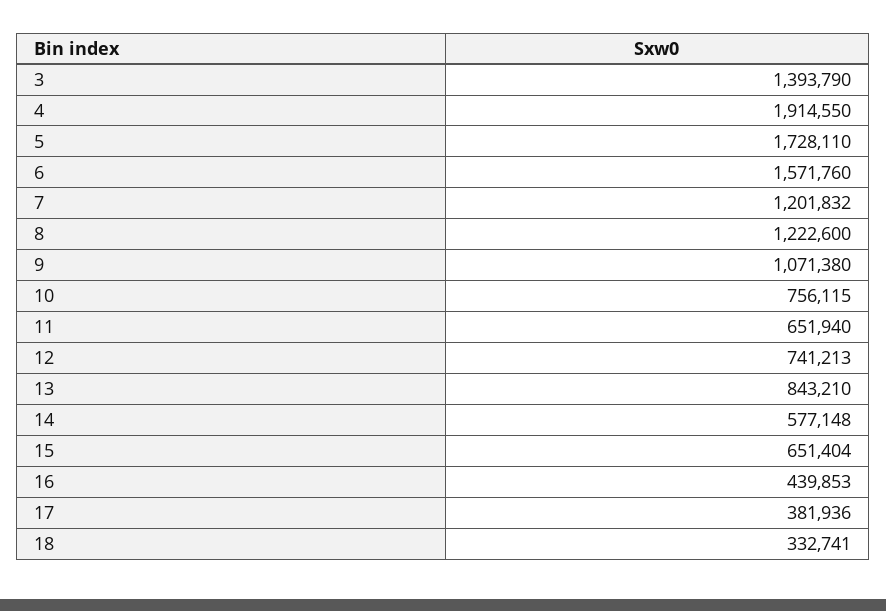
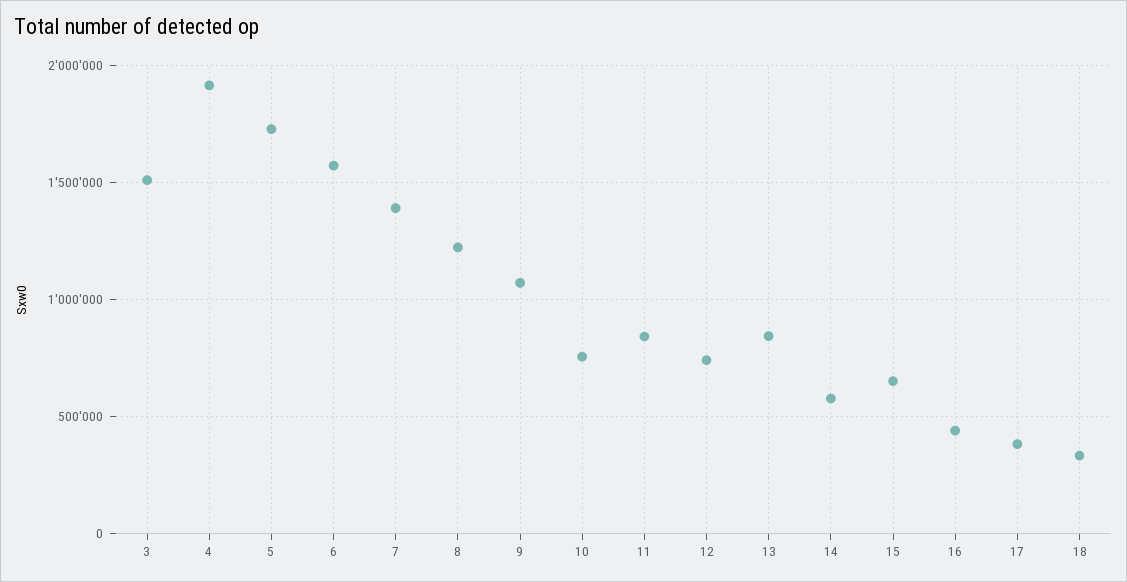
  {
-   "3": 1393790,
+   "3": 1500000,
    "4": 1914550,
    "5": 1728110,
    "6": 1571760,
-   "7": 1201832,
+   "7": 1400000,
    "8": 1222600,
    "9": 1071380,
    "10": 756115,
-   "11": 651940,
+   "11": 850000,
    "12": 741213,
    "13": 843210,
    "14": 577148,
    "15": 651404,
    "16": 439853,
    "17": 381936,
    "18": 332741
  }

